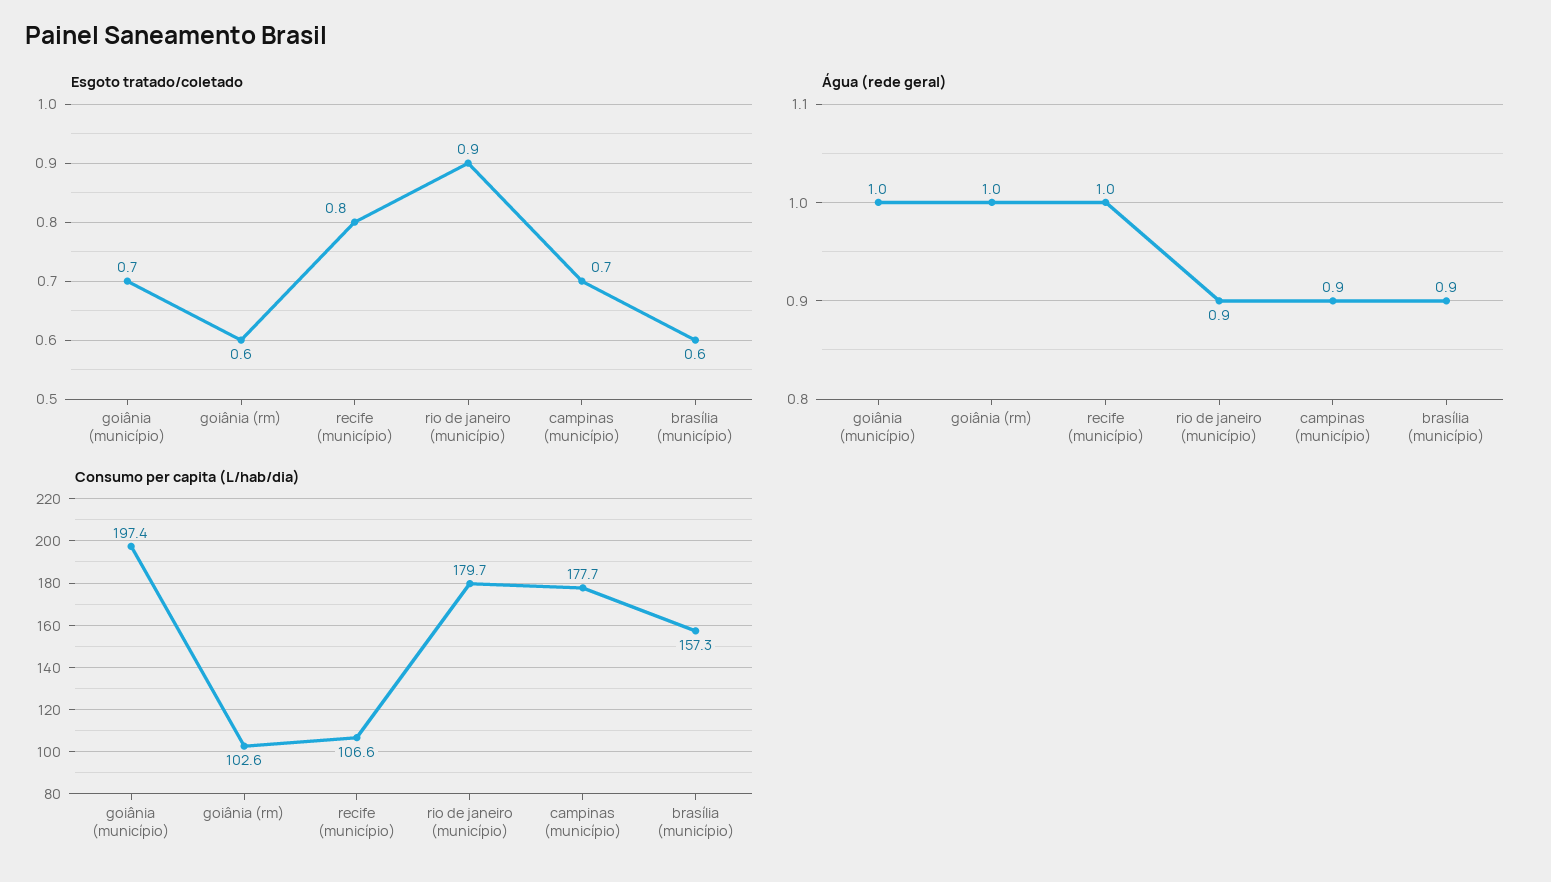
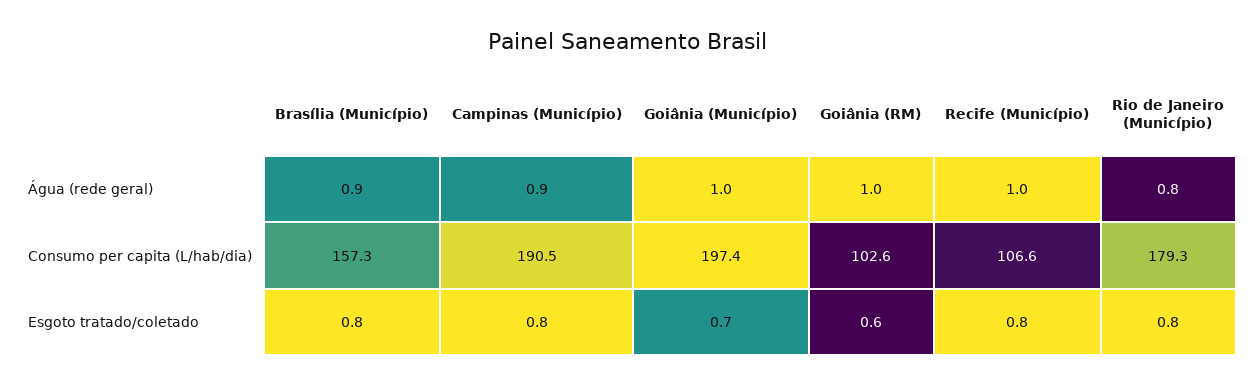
  {
    "Esgoto tratado/coletado": {
      "goiânia (município)": 0.7,
      "goiânia (rm)": 0.6,
      "recife (município)": 0.8,
-     "rio de janeiro (município)": 0.9,
+     "rio de janeiro (município)": 0.8,
-     "campinas (município)": 0.7,
+     "campinas (município)": 0.8,
-     "brasília (município)": 0.6
+     "brasília (município)": 0.8
    },
    "Água (rede geral)": {
      "goiânia (município)": 1,
      "goiânia (rm)": 1,
      "recife (município)": 1,
-     "rio de janeiro (município)": 0.9,
+     "rio de janeiro (município)": 0.8,
      "campinas (município)": 0.9,
      "brasília (município)": 0.9
    },
    "Consumo per capita (L/hab/dia)": {
      "goiânia (município)": 197.4,
      "goiânia (rm)": 102.6,
      "recife (município)": 106.6,
-     "rio de janeiro (município)": 179.7,
+     "rio de janeiro (município)": 179.3,
-     "campinas (município)": 177.7,
+     "campinas (município)": 190.5,
      "brasília (município)": 157.3
    }
  }

